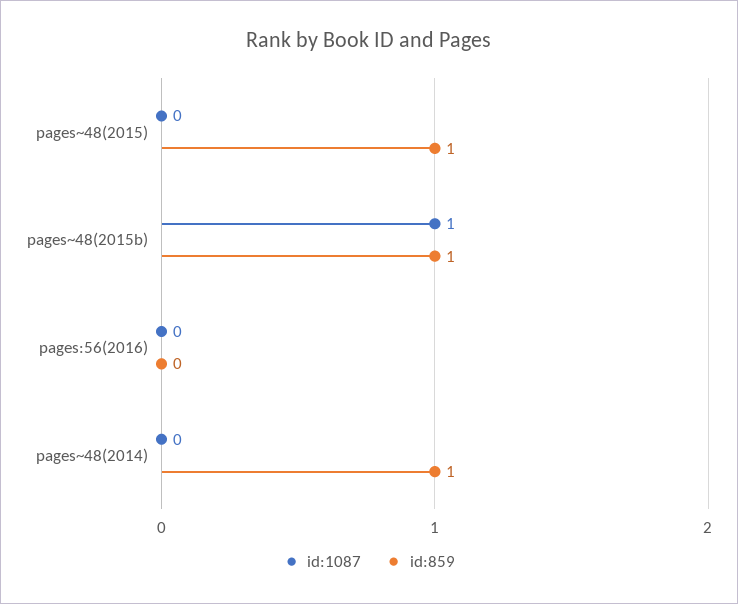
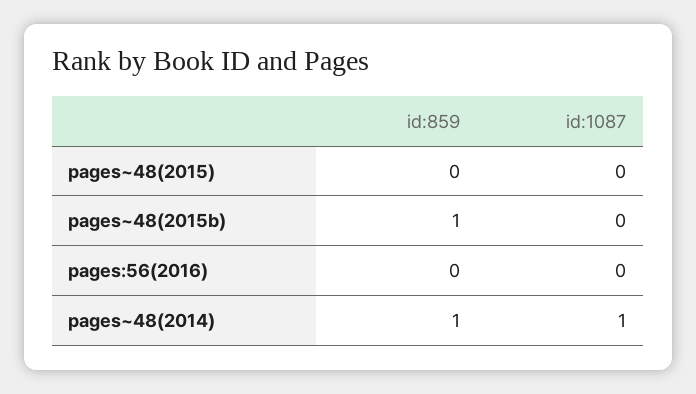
  {
    "id:1087": {
      "pages~48(2015)": 0,
-     "pages~48(2015b)": 1,
+     "pages~48(2015b)": 0,
      "pages:56(2016)": 0,
-     "pages~48(2014)": 0
+     "pages~48(2014)": 1
    },
    "id:859": {
-     "pages~48(2015)": 1,
+     "pages~48(2015)": 0,
      "pages~48(2015b)": 1,
      "pages:56(2016)": 0,
      "pages~48(2014)": 1
    }
  }

